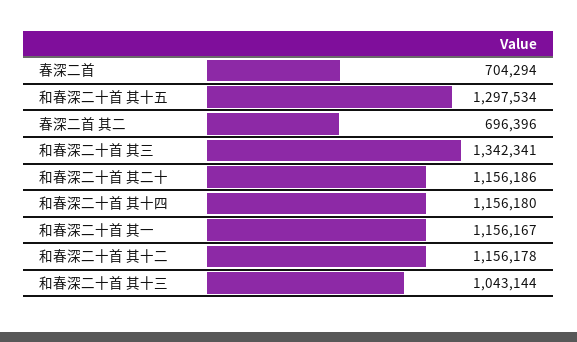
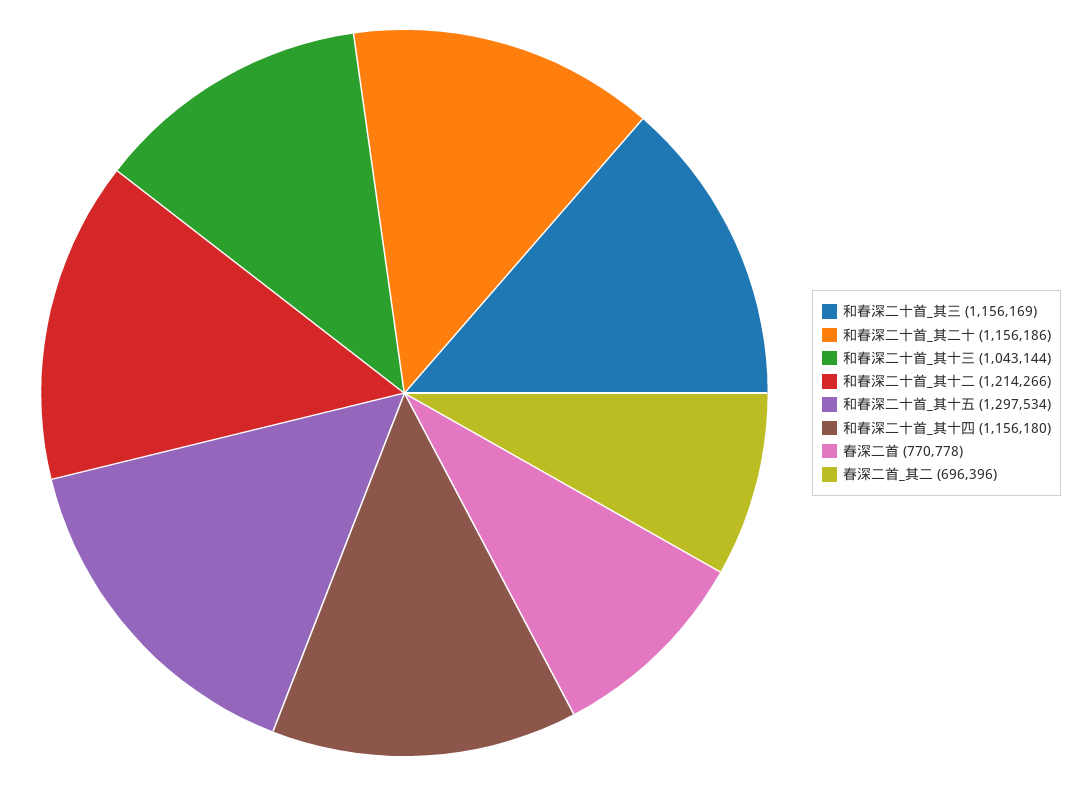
  {
-   "春深二首": 704294,
+   "春深二首": 770778,
    "和春深二十首 其十五": 1297534,
    "春深二首 其二": 696396,
-   "和春深二十首 其三": 1342341,
+   "和春深二十首 其三": 1156169,
    "和春深二十首 其二十": 1156186,
    "和春深二十首 其十四": 1156180,
-   "和春深二十首 其一": 1156167,
-   "和春深二十首 其十二": 1156178,
+   "和春深二十首 其十二": 1214266,
    "和春深二十首 其十三": 1043144
  }

